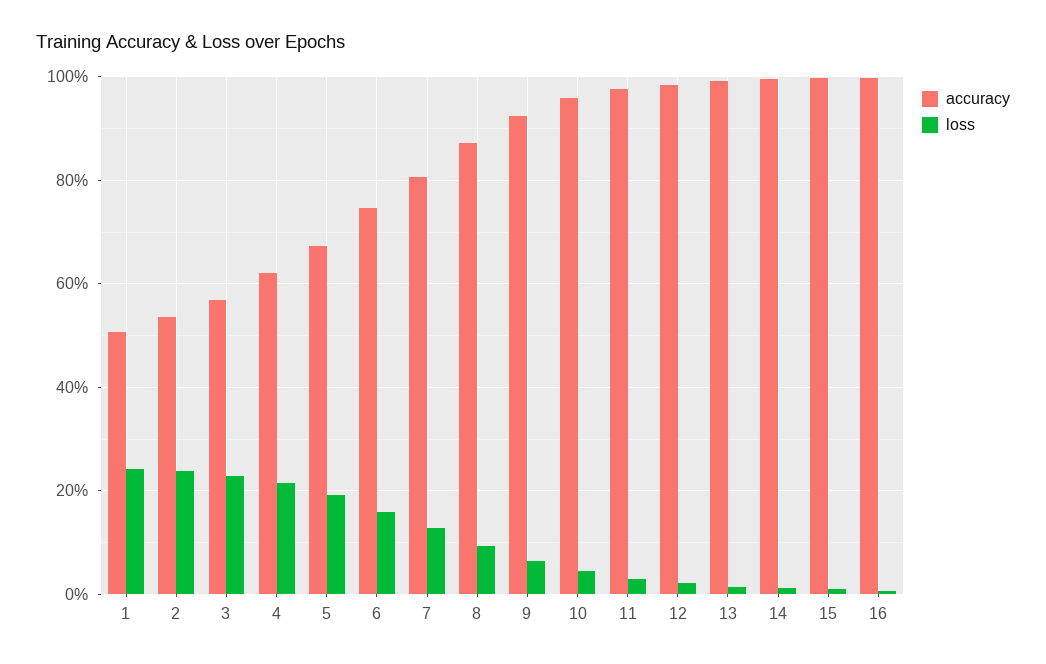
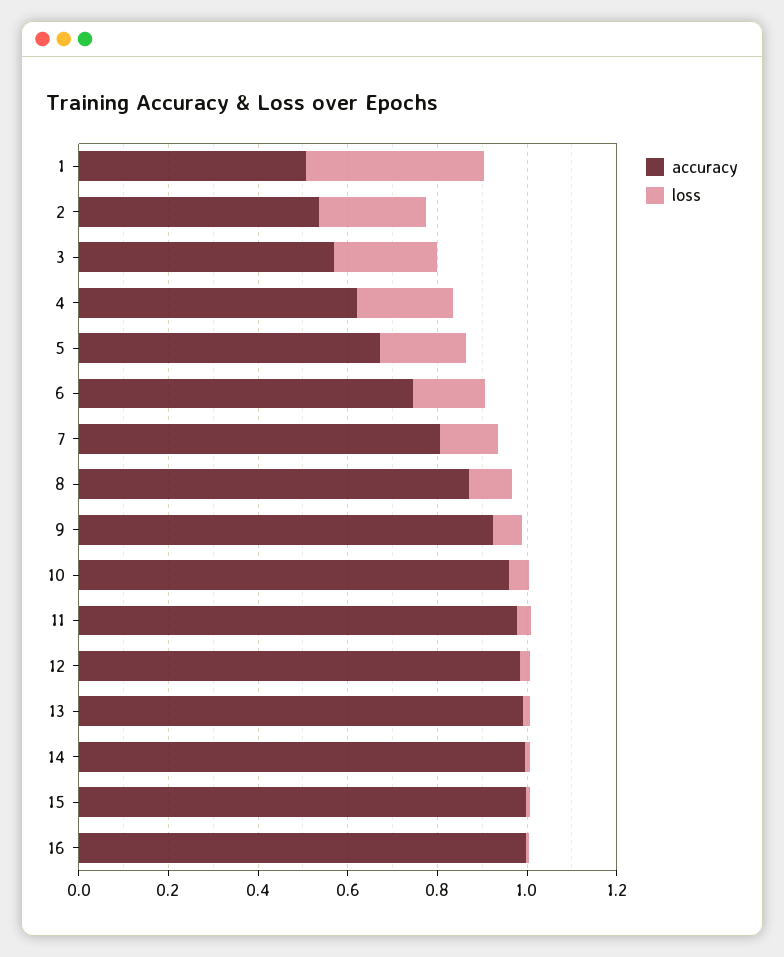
  {
    "accuracy": {
      "1": 0.5,
      "2": 0.54,
      "3": 0.56,
      "4": 0.62,
      "5": 0.68,
      "6": 0.74,
      "7": 0.8,
      "8": 0.88,
      "9": 0.92,
      "10": 0.96,
      "11": 0.98,
      "12": 0.98,
      "13": 1,
      "14": 1,
      "15": 1,
      "16": 1
    },
    "loss": {
-     "1": 0.24,
+     "1": 0.4,
      "2": 0.24,
      "3": 0.22,
      "4": 0.22,
      "5": 0.2,
      "6": 0.16,
      "7": 0.12,
      "8": 0.1,
      "9": 0.06,
      "10": 0.04,
      "11": 0.04,
      "12": 0.02,
      "13": 0.02,
      "14": 0.02,
      "15": 0,
      "16": 0
    }
  }

